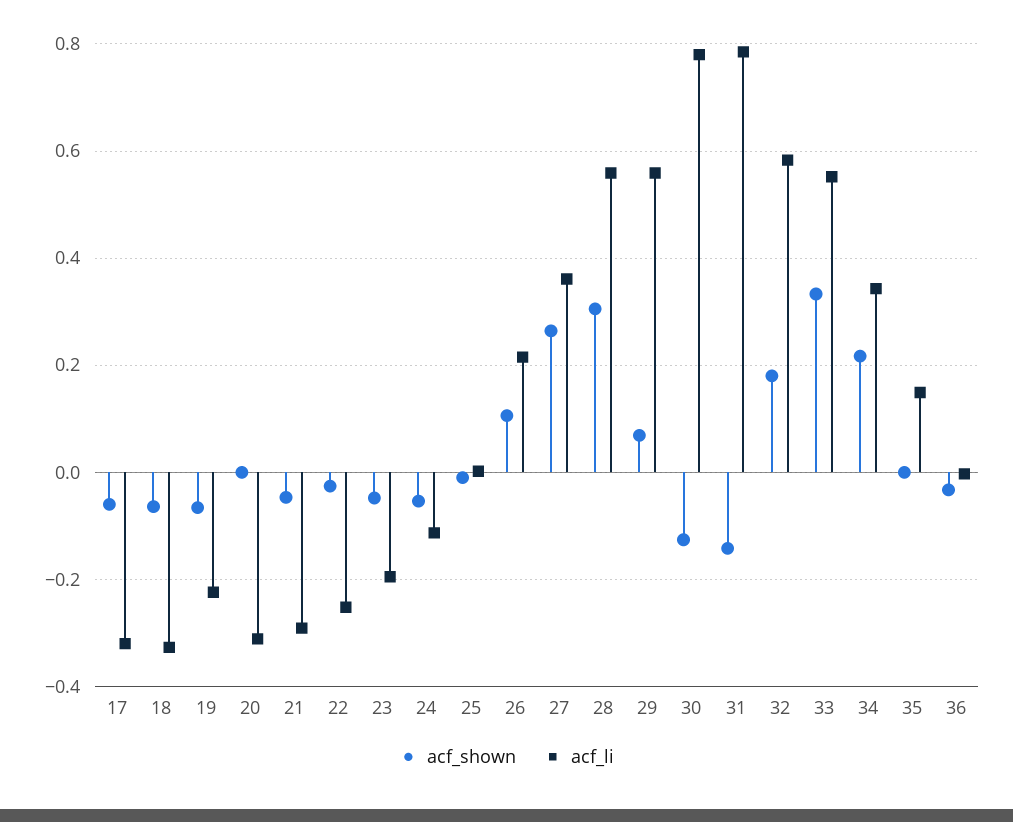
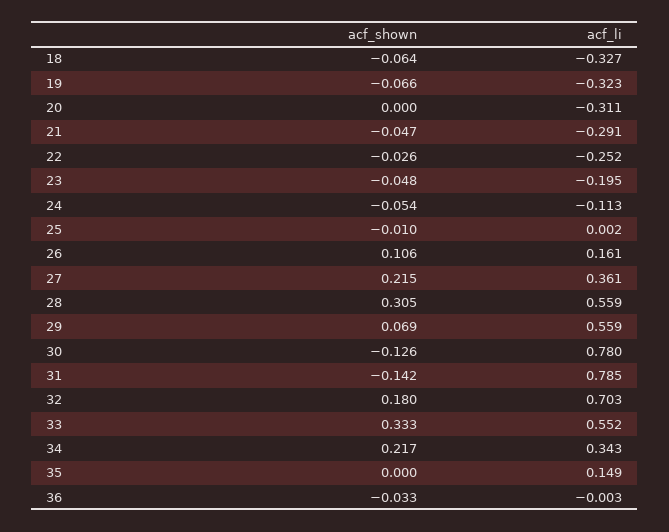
  {
    "acf_shown": {
-     "17": -0.06,
      "18": -0.064,
      "19": -0.066,
      "20": 0,
      "21": -0.047,
      "22": -0.026,
      "23": -0.048,
      "24": -0.054,
      "25": -0.01,
      "26": 0.106,
-     "27": 0.26,
+     "27": 0.215,
      "28": 0.305,
      "29": 0.069,
      "30": -0.126,
      "31": -0.142,
      "32": 0.18,
      "33": 0.333,
      "34": 0.217,
      "35": 0,
      "36": -0.033
    },
    "acf_li": {
-     "17": -0.32,
      "18": -0.327,
-     "19": -0.22,
+     "19": -0.323,
      "20": -0.311,
      "21": -0.291,
      "22": -0.252,
      "23": -0.195,
      "24": -0.113,
      "25": 0.002,
-     "26": 0.22,
+     "26": 0.161,
      "27": 0.361,
      "28": 0.559,
      "29": 0.559,
      "30": 0.78,
      "31": 0.785,
-     "32": 0.58,
+     "32": 0.703,
      "33": 0.552,
      "34": 0.343,
      "35": 0.149,
      "36": -0.003
    }
  }

